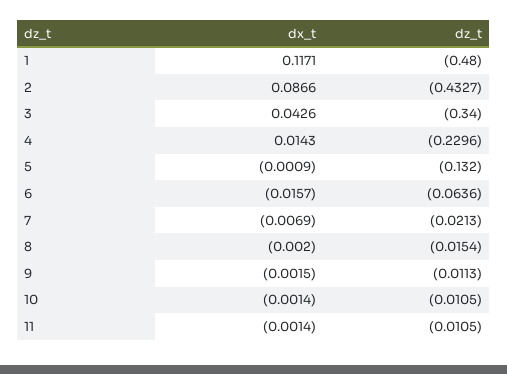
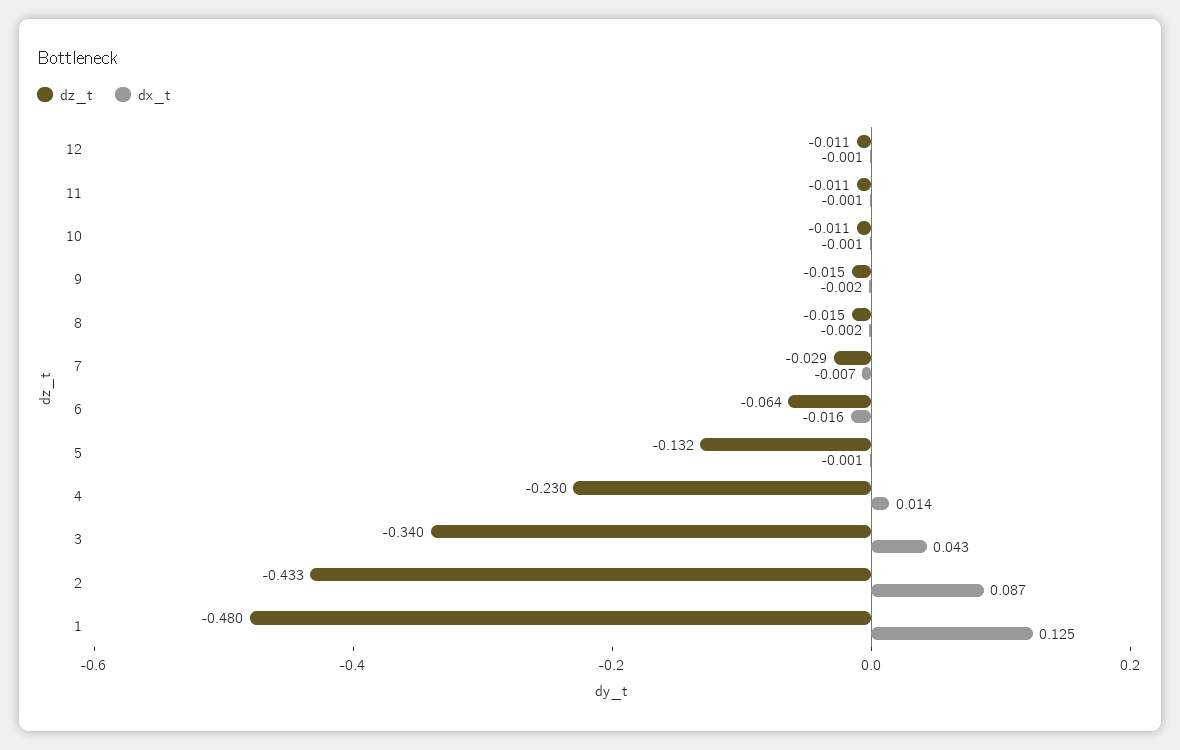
  {
    "dx_t": {
-     "1": 0.1171,
+     "1": 0.125,
      "2": 0.0866,
      "3": 0.0426,
      "4": 0.0143,
      "5": -0.0009,
      "6": -0.0157,
      "7": -0.0069,
      "8": -0.002,
      "9": -0.0015,
      "10": -0.0014,
-     "11": -0.0014
+     "11": -0.0014,
+     "12": -0.001
    },
    "dz_t": {
      "1": -0.48,
      "2": -0.4327,
      "3": -0.34,
      "4": -0.2296,
      "5": -0.132,
      "6": -0.0636,
-     "7": -0.0213,
+     "7": -0.029,
      "8": -0.0154,
-     "9": -0.0113,
+     "9": -0.015,
      "10": -0.0105,
-     "11": -0.0105
+     "11": -0.0105,
+     "12": -0.011
    }
  }

